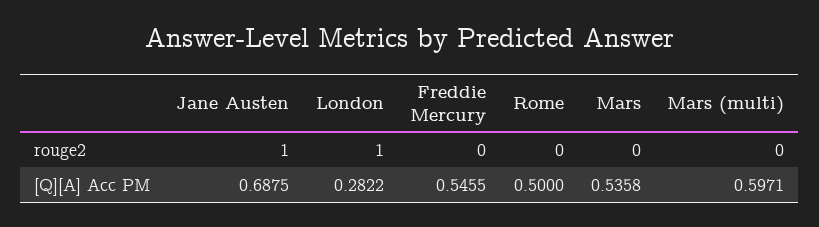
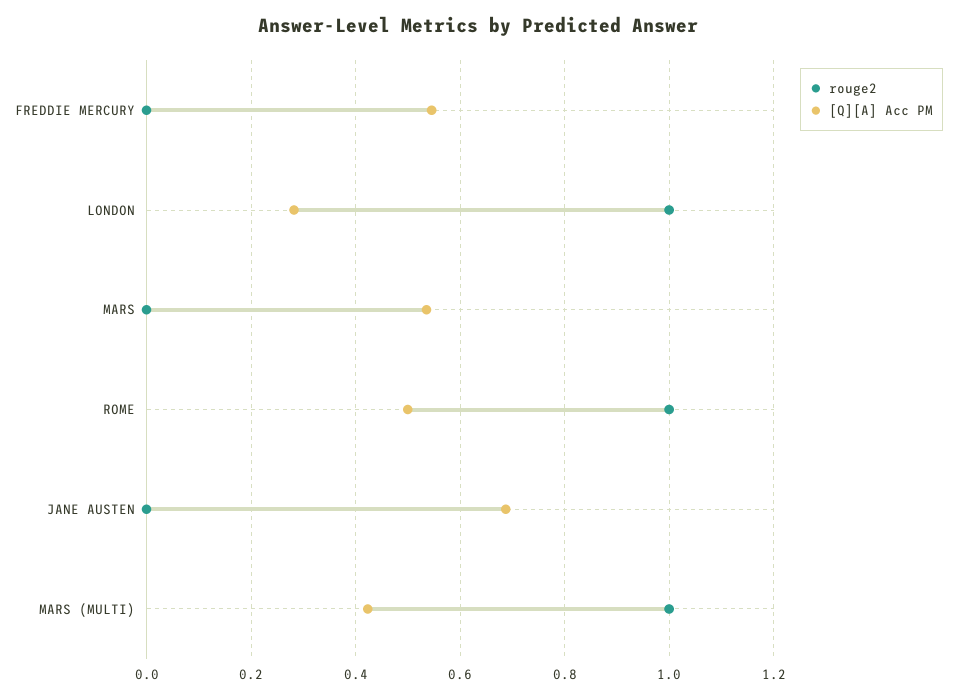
  {
    "rouge2": {
-     "Jane Austen": 1,
+     "Jane Austen": 0,
      "London": 1,
      "Freddie Mercury": 0,
-     "Rome": 0,
+     "Rome": 1,
      "Mars": 0,
-     "Mars (multi)": 0
+     "Mars (multi)": 1
    },
    "[Q][A] Acc PM": {
      "Jane Austen": 0.6875,
      "London": 0.2822,
      "Freddie Mercury": 0.5455,
      "Rome": 0.5,
      "Mars": 0.5358,
-     "Mars (multi)": 0.5971
+     "Mars (multi)": 0.42
    }
  }

